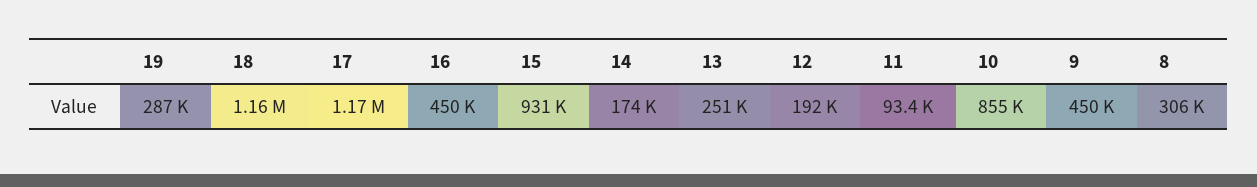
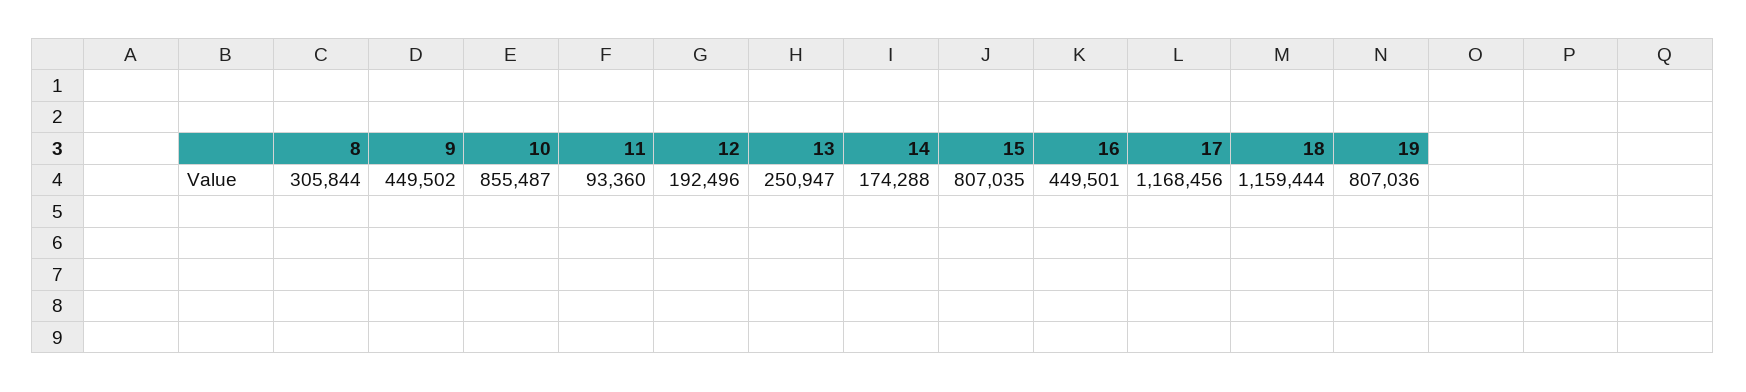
  {
-   "19": 287000,
+   "19": 807036,
    "18": 1159444,
    "17": 1168456,
    "16": 449501,
-   "15": 931000,
+   "15": 807035,
    "14": 174288,
    "13": 250947,
    "12": 192496,
    "11": 93360,
    "10": 855487,
    "9": 449502,
    "8": 305844
  }

